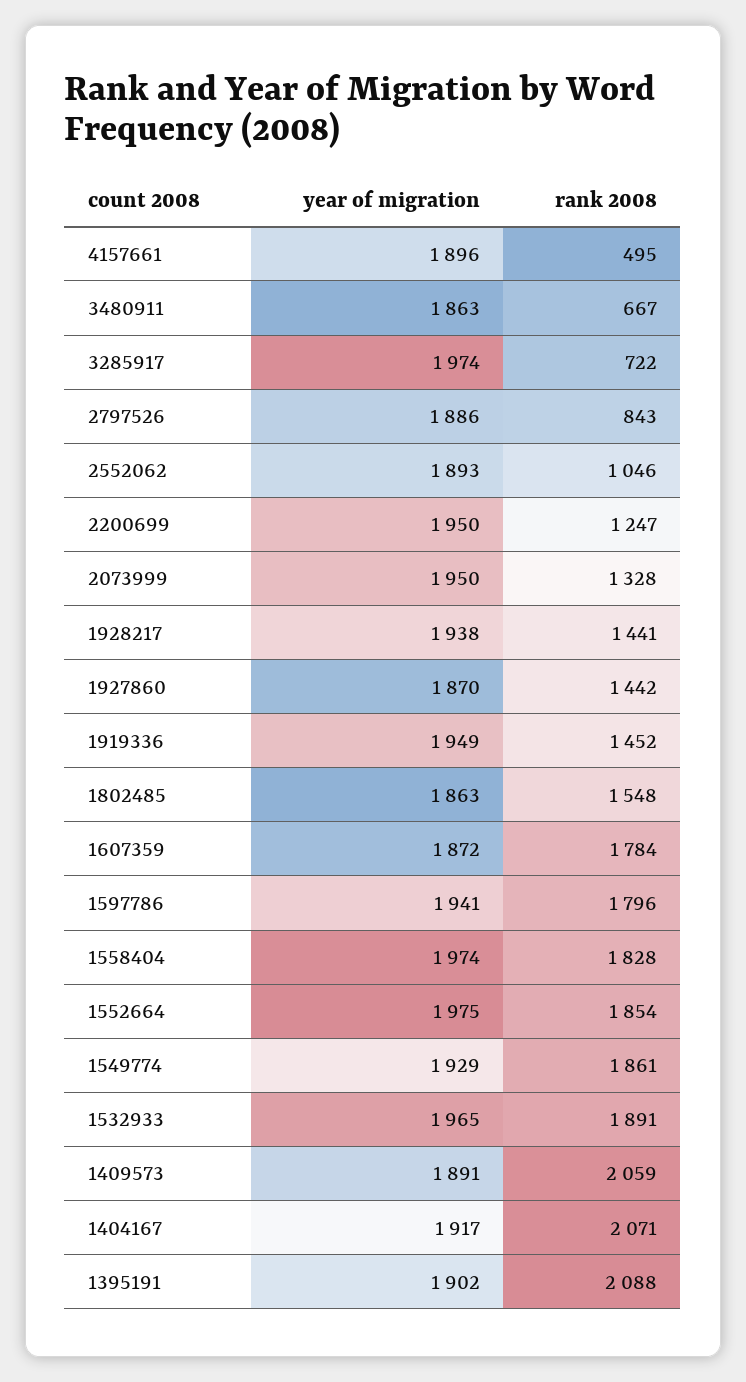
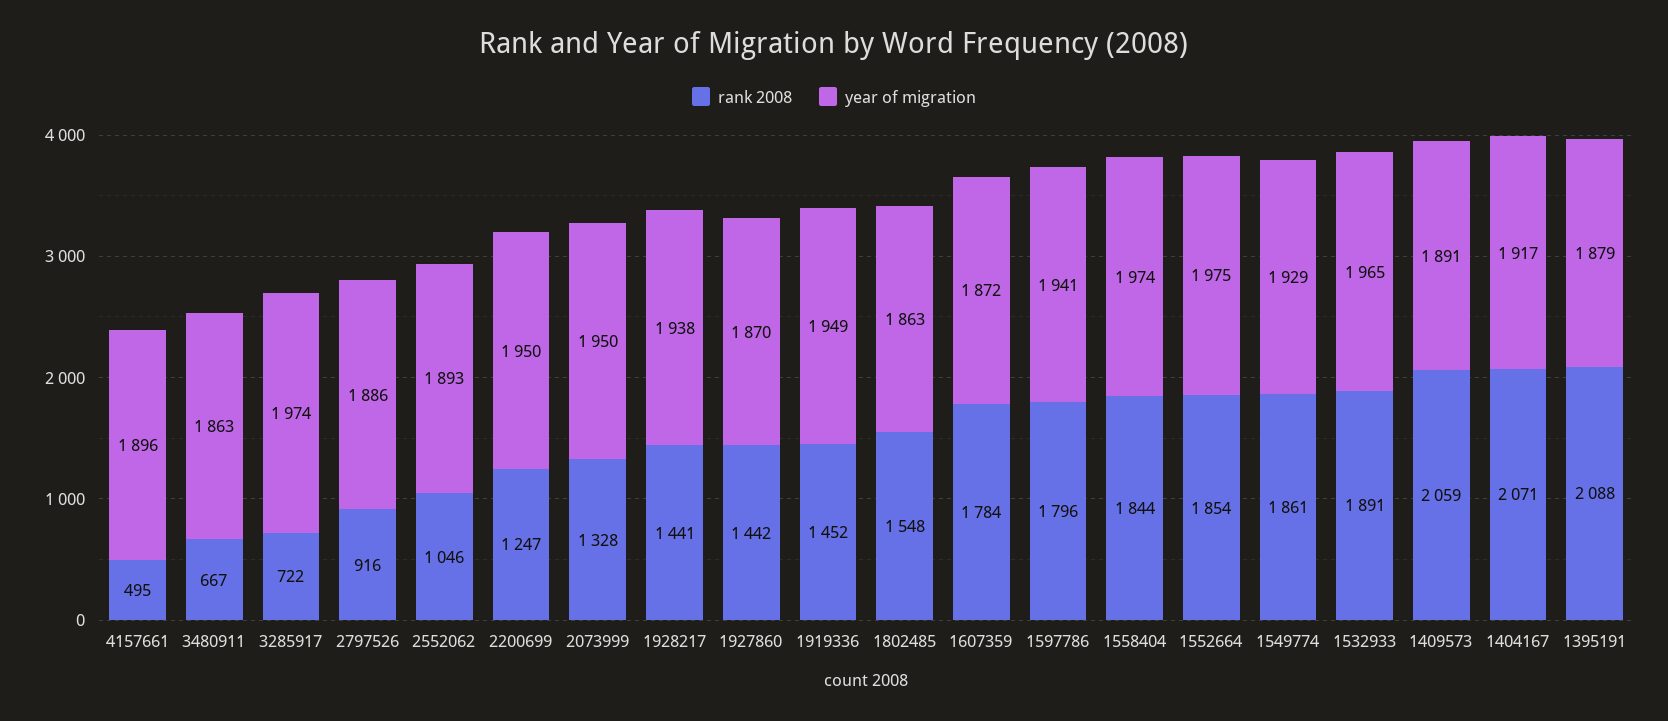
  {
    "year of migration": {
      "4157661": 1896,
      "3480911": 1863,
      "3285917": 1974,
      "2797526": 1886,
      "2552062": 1893,
      "2200699": 1950,
      "2073999": 1950,
      "1928217": 1938,
      "1927860": 1870,
      "1919336": 1949,
      "1802485": 1863,
      "1607359": 1872,
      "1597786": 1941,
      "1558404": 1974,
      "1552664": 1975,
      "1549774": 1929,
      "1532933": 1965,
      "1409573": 1891,
      "1404167": 1917,
-     "1395191": 1902
+     "1395191": 1879
    },
    "rank 2008": {
      "4157661": 495,
      "3480911": 667,
      "3285917": 722,
-     "2797526": 843,
+     "2797526": 916,
      "2552062": 1046,
      "2200699": 1247,
      "2073999": 1328,
      "1928217": 1441,
      "1927860": 1442,
      "1919336": 1452,
      "1802485": 1548,
      "1607359": 1784,
      "1597786": 1796,
-     "1558404": 1828,
+     "1558404": 1844,
      "1552664": 1854,
      "1549774": 1861,
      "1532933": 1891,
      "1409573": 2059,
      "1404167": 2071,
      "1395191": 2088
    }
  }

